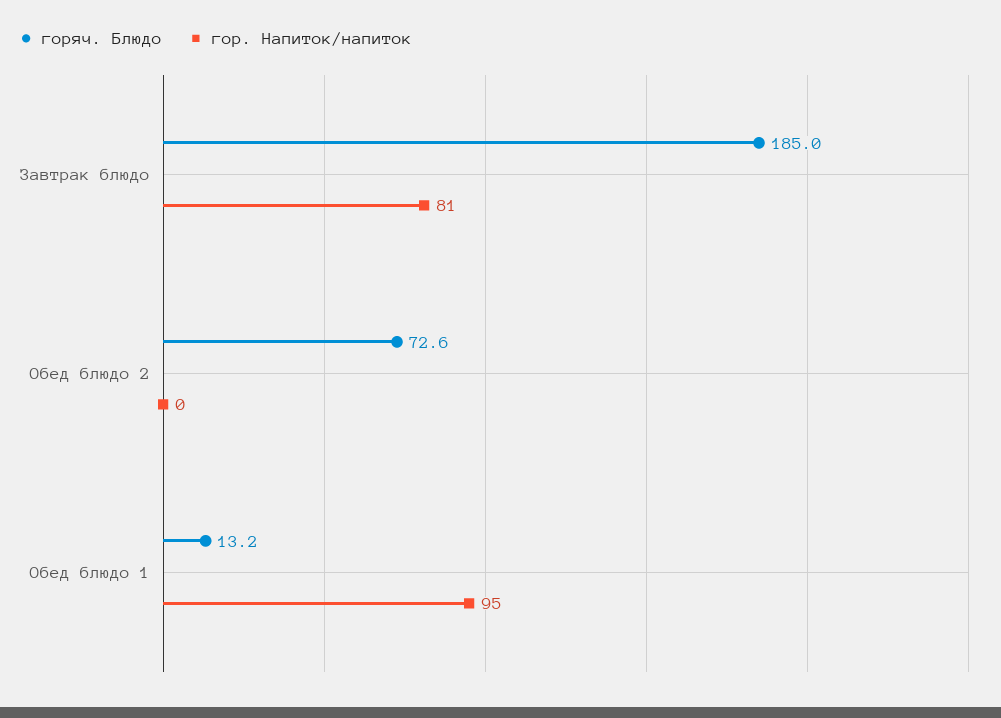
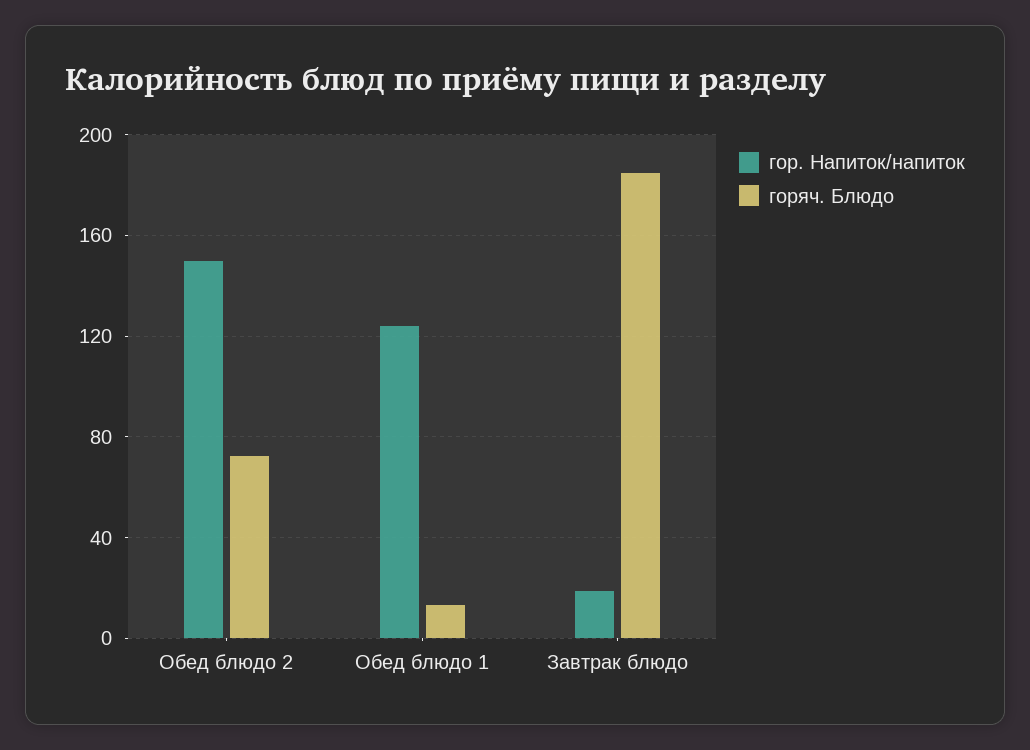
  {
    "горяч. Блюдо": {
      "Завтрак блюдо": 185,
      "Обед блюдо 2": 72.6,
      "Обед блюдо 1": 13.2
    },
    "гор. Напиток/напиток": {
-     "Завтрак блюдо": 81,
+     "Завтрак блюдо": 20,
-     "Обед блюдо 2": 0,
+     "Обед блюдо 2": 150,
-     "Обед блюдо 1": 95
+     "Обед блюдо 1": 125
    }
  }

